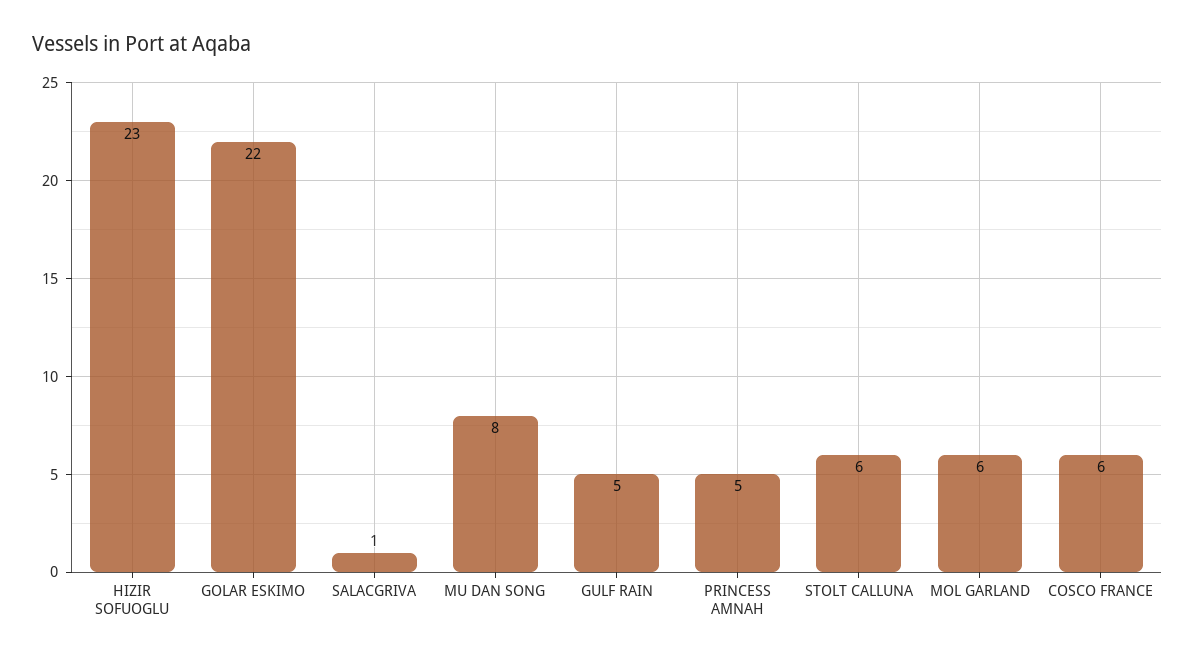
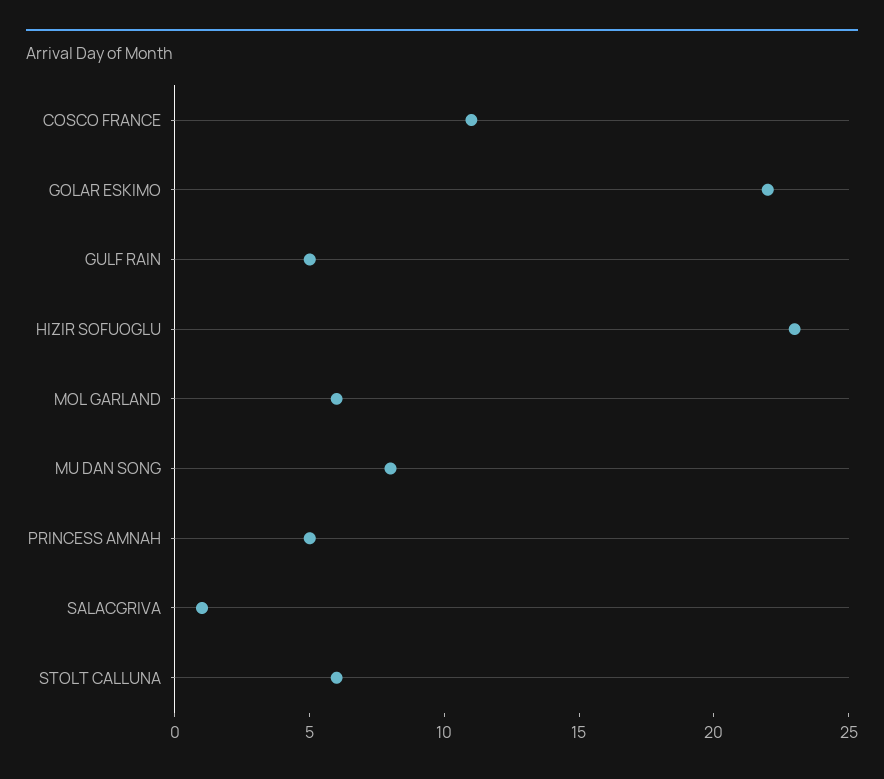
  {
    "HIZIR SOFUOGLU": 23,
    "GOLAR ESKIMO": 22,
    "SALACGRIVA": 1,
    "MU DAN SONG": 8,
    "GULF RAIN": 5,
    "PRINCESS AMNAH": 5,
    "STOLT CALLUNA": 6,
    "MOL GARLAND": 6,
-   "COSCO FRANCE": 6
+   "COSCO FRANCE": 11
  }

